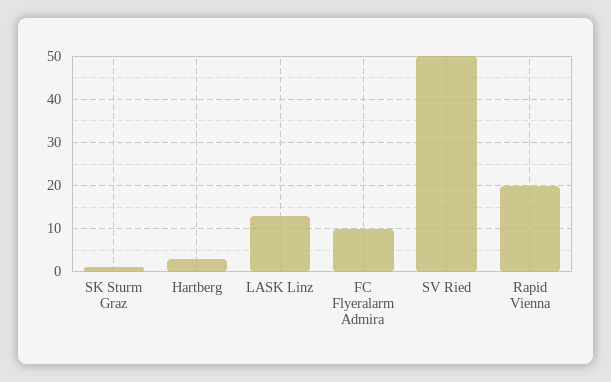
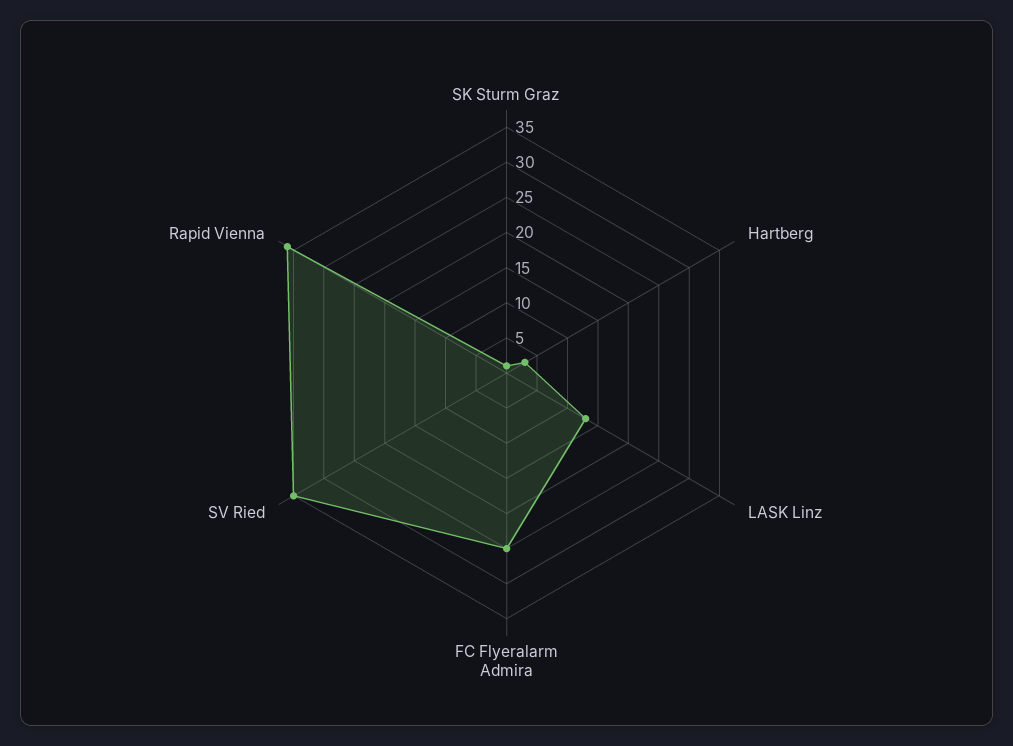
  {
    "SK Sturm Graz": 0,
    "Hartberg": 5,
    "LASK Linz": 15,
-   "FC Flyeralarm Admira": 10,
+   "FC Flyeralarm Admira": 25,
-   "SV Ried": 50,
+   "SV Ried": 35,
-   "Rapid Vienna": 20
+   "Rapid Vienna": 35
  }

